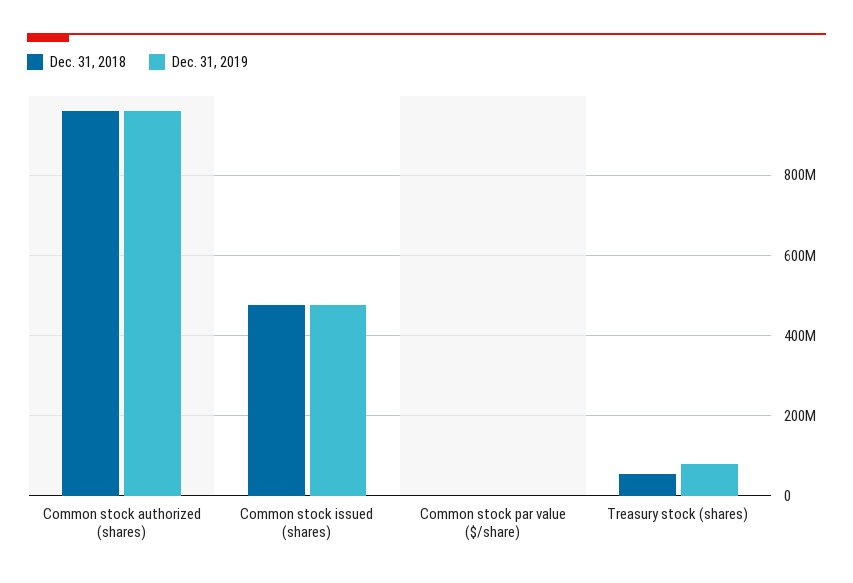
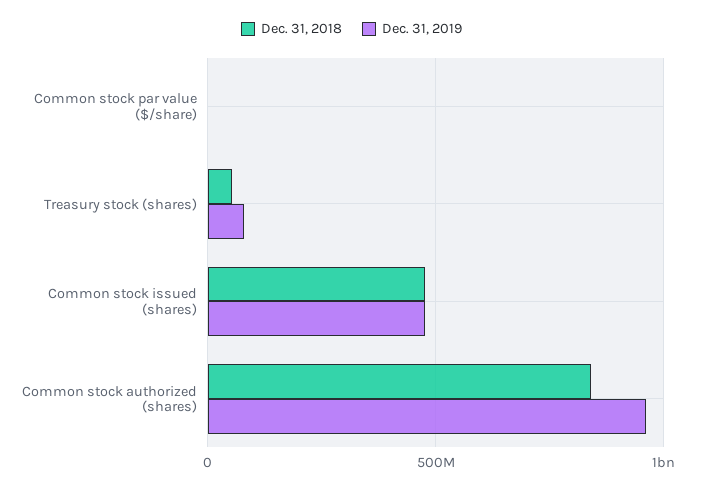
  {
    "Dec. 31, 2018": {
-     "Common stock authorized (shares)": 960000000,
+     "Common stock authorized (shares)": 850000000,
      "Common stock issued (shares)": 480000000,
      "Common stock par value ($/share)": 0,
      "Treasury stock (shares)": 60000000
    },
    "Dec. 31, 2019": {
      "Common stock authorized (shares)": 960000000,
      "Common stock issued (shares)": 480000000,
      "Common stock par value ($/share)": 0,
      "Treasury stock (shares)": 80000000
    }
  }

